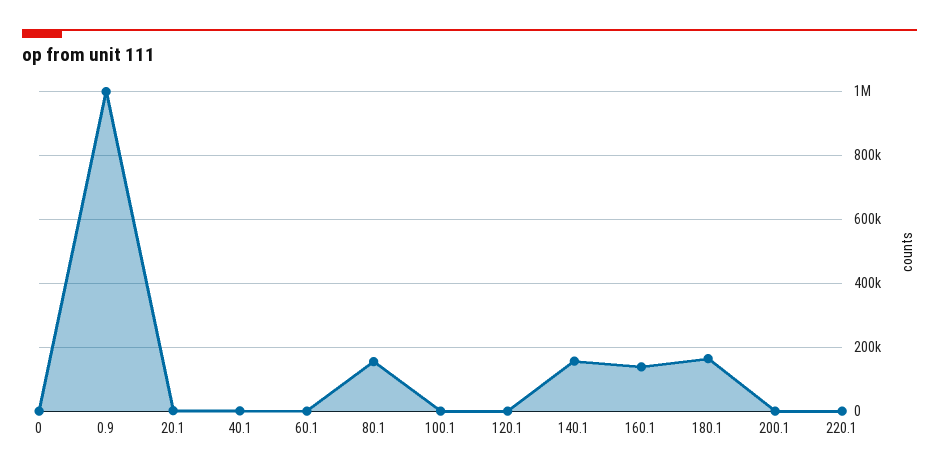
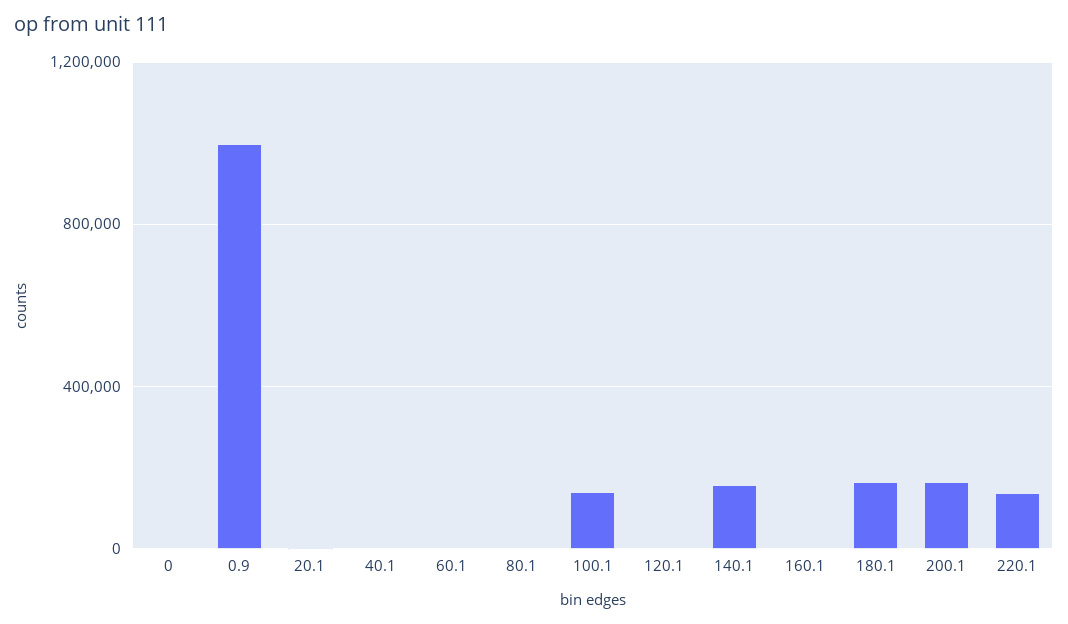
  {
    "0": 0,
    "0.9": 1000000,
    "20.1": 0,
    "40.1": 0,
    "60.1": 0,
-   "80.1": 160000,
+   "80.1": 0,
-   "100.1": 0,
+   "100.1": 150000,
    "120.1": 0,
    "140.1": 160000,
-   "160.1": 140000,
+   "160.1": 0,
    "180.1": 160000,
-   "200.1": 0,
+   "200.1": 150000,
-   "220.1": 0
+   "220.1": 150000
  }

